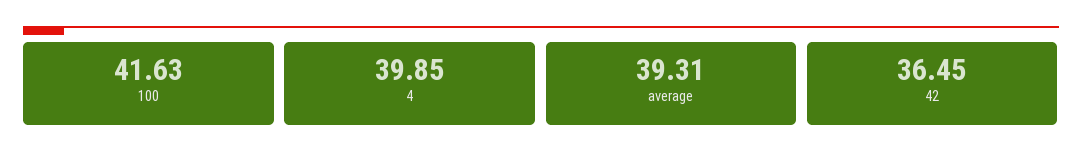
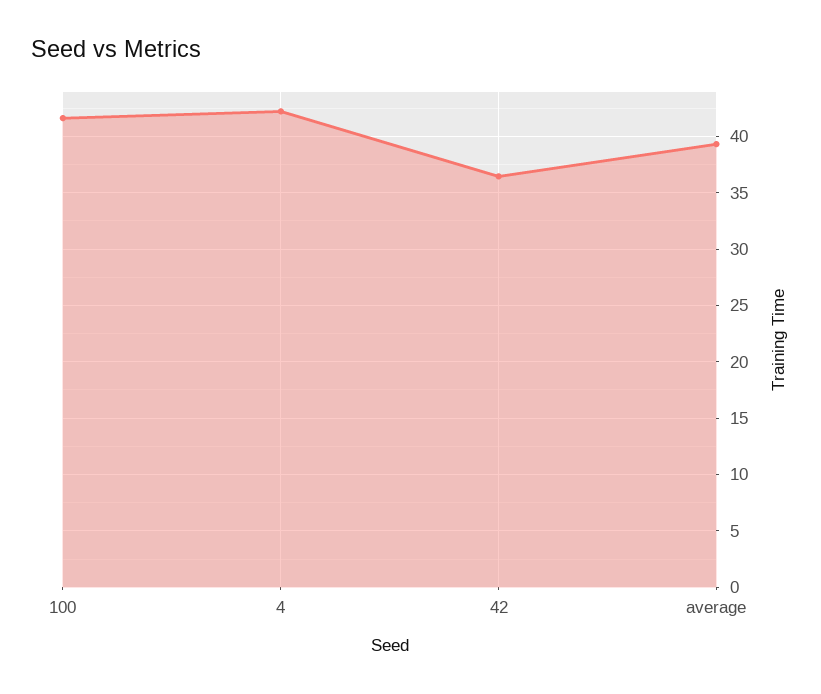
  {
    "100": 41.63,
-   "4": 39.85,
+   "4": 42,
    "average": 39.31,
    "42": 36.45
  }

